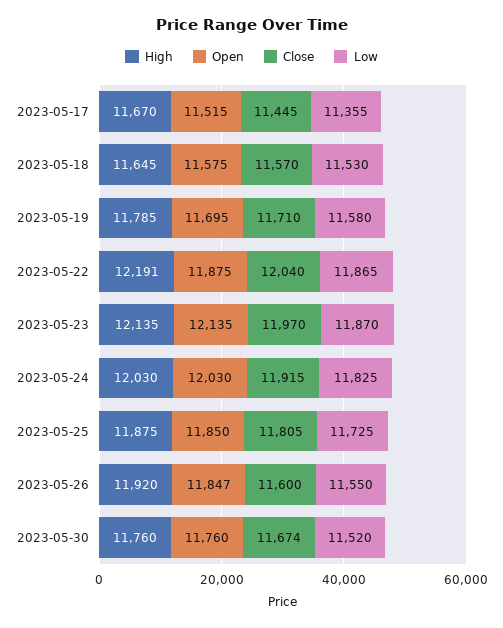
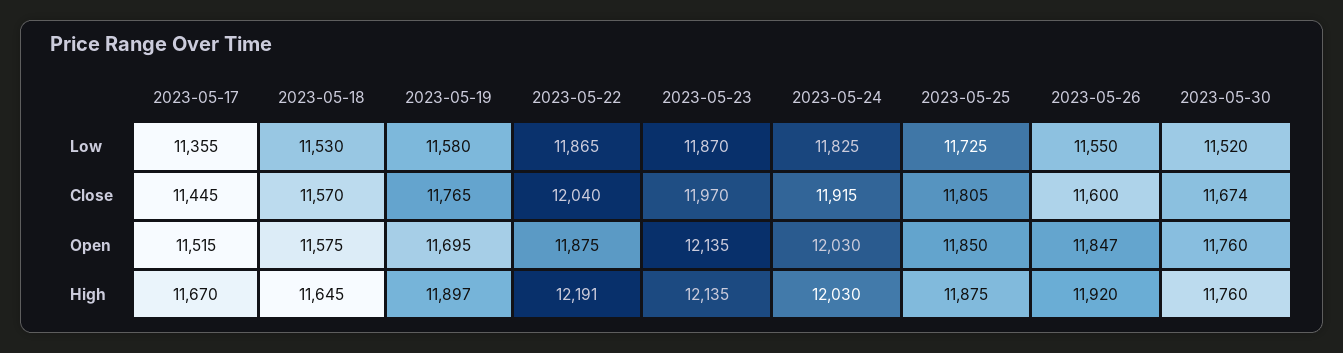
  {
    "High": {
      "2023-05-17": 11670,
      "2023-05-18": 11645,
-     "2023-05-19": 11785,
+     "2023-05-19": 11897,
      "2023-05-22": 12191,
      "2023-05-23": 12135,
      "2023-05-24": 12030,
      "2023-05-25": 11875,
      "2023-05-26": 11920,
      "2023-05-30": 11760
    },
    "Open": {
      "2023-05-17": 11515,
      "2023-05-18": 11575,
      "2023-05-19": 11695,
      "2023-05-22": 11875,
      "2023-05-23": 12135,
      "2023-05-24": 12030,
      "2023-05-25": 11850,
      "2023-05-26": 11847,
      "2023-05-30": 11760
    },
    "Close": {
      "2023-05-17": 11445,
      "2023-05-18": 11570,
-     "2023-05-19": 11710,
+     "2023-05-19": 11765,
      "2023-05-22": 12040,
      "2023-05-23": 11970,
      "2023-05-24": 11915,
      "2023-05-25": 11805,
      "2023-05-26": 11600,
      "2023-05-30": 11674
    },
    "Low": {
      "2023-05-17": 11355,
      "2023-05-18": 11530,
      "2023-05-19": 11580,
      "2023-05-22": 11865,
      "2023-05-23": 11870,
      "2023-05-24": 11825,
      "2023-05-25": 11725,
      "2023-05-26": 11550,
      "2023-05-30": 11520
    }
  }

